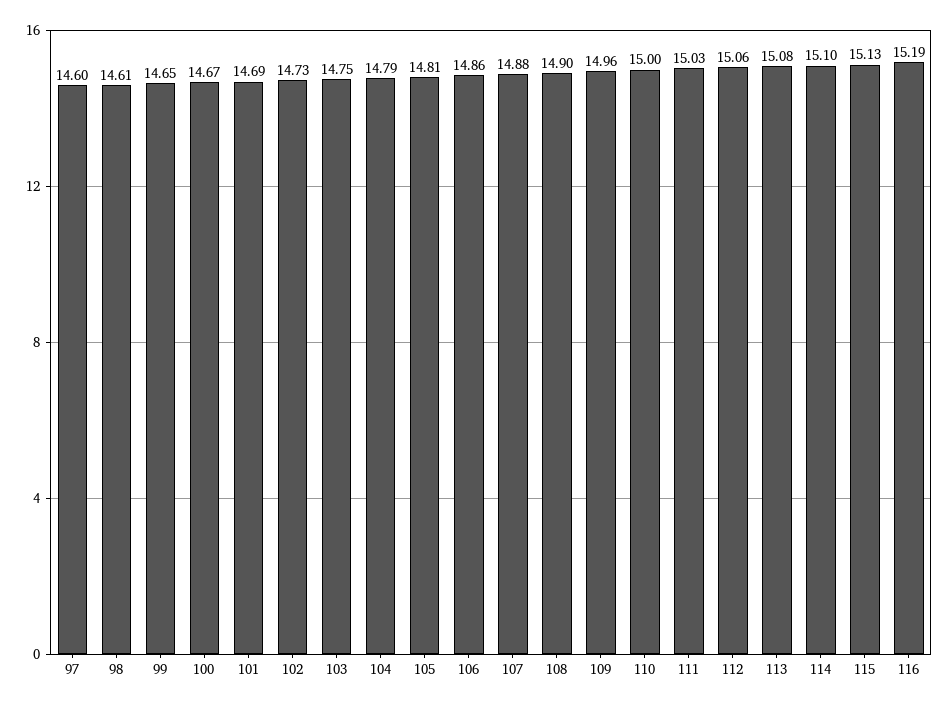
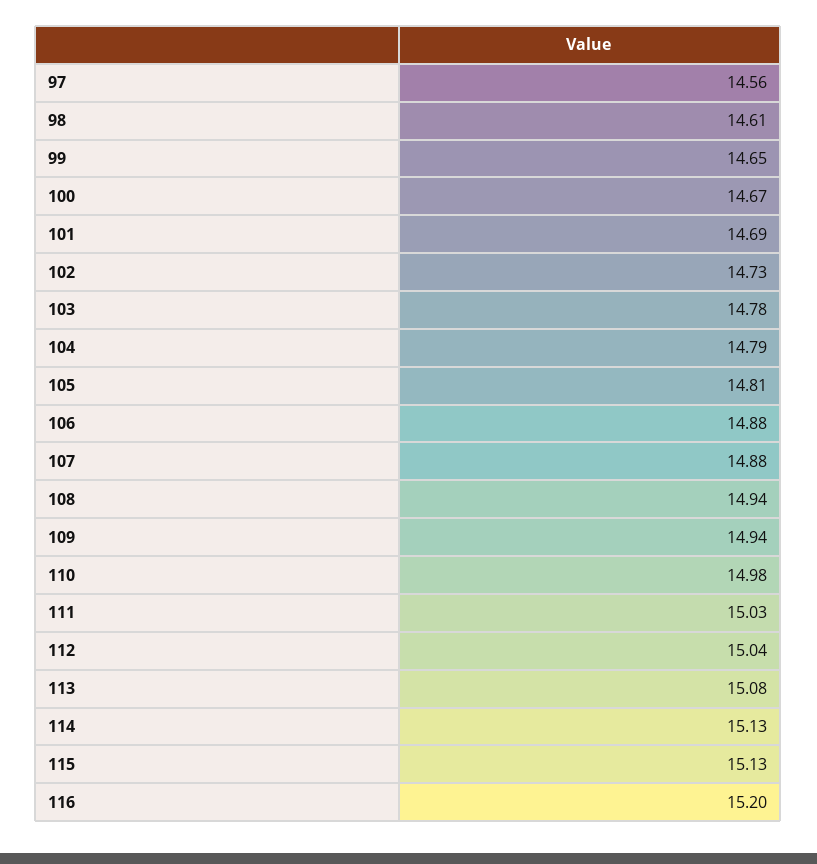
  {
-   "97": 14.6,
+   "97": 14.56,
    "98": 14.61,
    "99": 14.65,
    "100": 14.67,
    "101": 14.69,
    "102": 14.73,
-   "103": 14.75,
+   "103": 14.78,
    "104": 14.79,
    "105": 14.81,
-   "106": 14.86,
+   "106": 14.88,
    "107": 14.88,
-   "108": 14.9,
+   "108": 14.94,
-   "109": 14.96,
+   "109": 14.94,
-   "110": 15,
+   "110": 14.98,
    "111": 15.03,
-   "112": 15.06,
+   "112": 15.04,
    "113": 15.08,
-   "114": 15.1,
+   "114": 15.13,
    "115": 15.13,
-   "116": 15.19
+   "116": 15.2
  }

